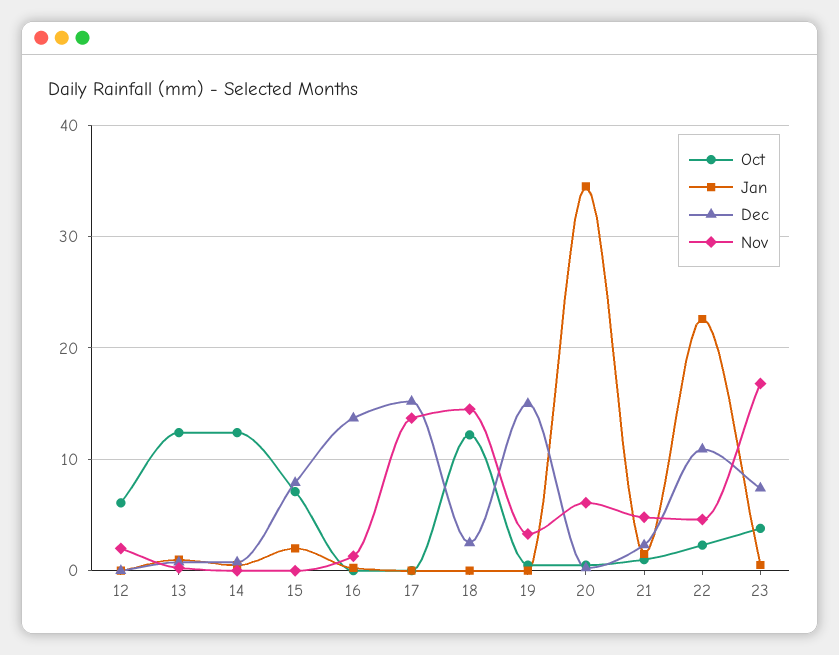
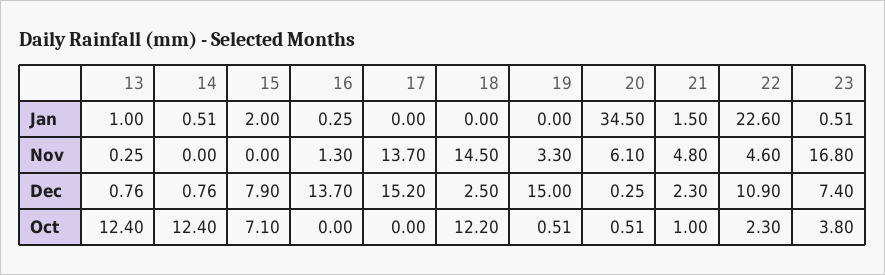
  {
    "Oct": {
-     "12": 6,
      "13": 12.4,
      "14": 12.4,
      "15": 7.1,
      "16": 0,
      "17": 0,
      "18": 12.2,
      "19": 0.51,
      "20": 0.51,
      "21": 1,
      "22": 2.3,
      "23": 3.8
    },
    "Jan": {
-     "12": 0,
      "13": 1,
      "14": 0.51,
      "15": 2,
      "16": 0.25,
      "17": 0,
      "18": 0,
      "19": 0,
      "20": 34.5,
      "21": 1.5,
      "22": 22.6,
      "23": 0.51
    },
    "Dec": {
-     "12": 0,
      "13": 0.76,
      "14": 0.76,
      "15": 7.9,
      "16": 13.7,
      "17": 15.2,
      "18": 2.5,
      "19": 15,
      "20": 0.25,
      "21": 2.3,
      "22": 10.9,
      "23": 7.4
    },
    "Nov": {
-     "12": 2,
      "13": 0.25,
      "14": 0,
      "15": 0,
      "16": 1.3,
      "17": 13.7,
      "18": 14.5,
      "19": 3.3,
      "20": 6.1,
      "21": 4.8,
      "22": 4.6,
      "23": 16.8
    }
  }

